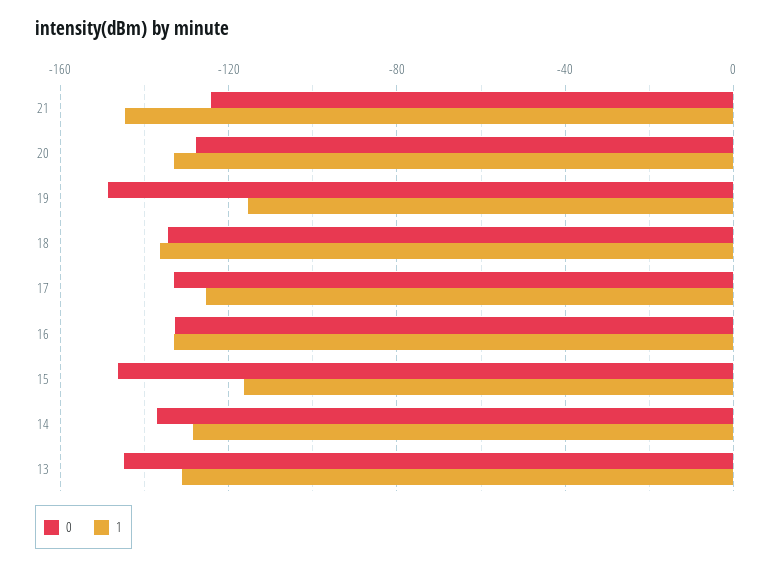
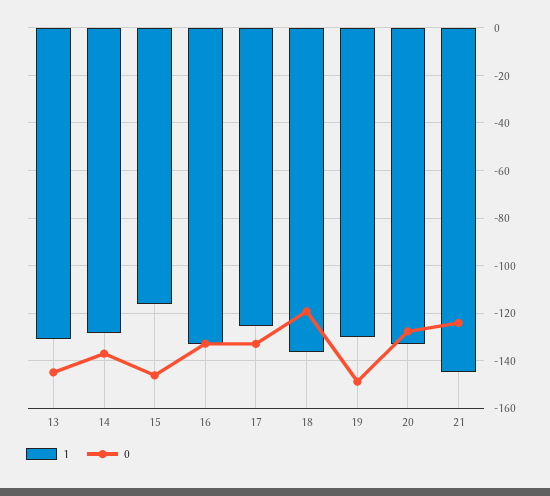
  {
    "0": {
      "21": -125,
      "20": -130,
      "19": -150,
-     "18": -135,
+     "18": -120,
      "17": -135,
      "16": -135,
      "15": -145,
      "14": -135,
      "13": -145
    },
    "1": {
      "21": -145,
      "20": -135,
-     "19": -115,
+     "19": -130,
      "18": -135,
      "17": -125,
      "16": -135,
      "15": -115,
      "14": -130,
      "13": -130
    }
  }

